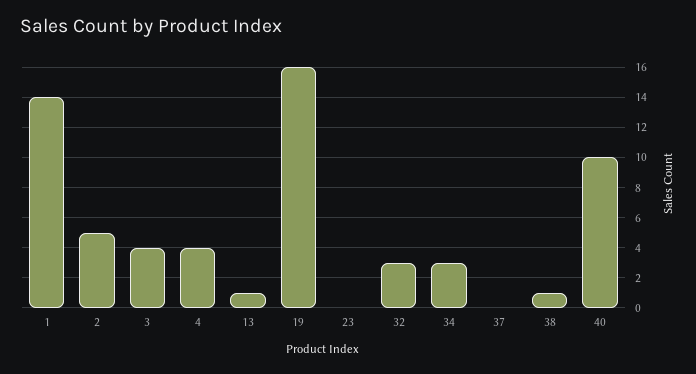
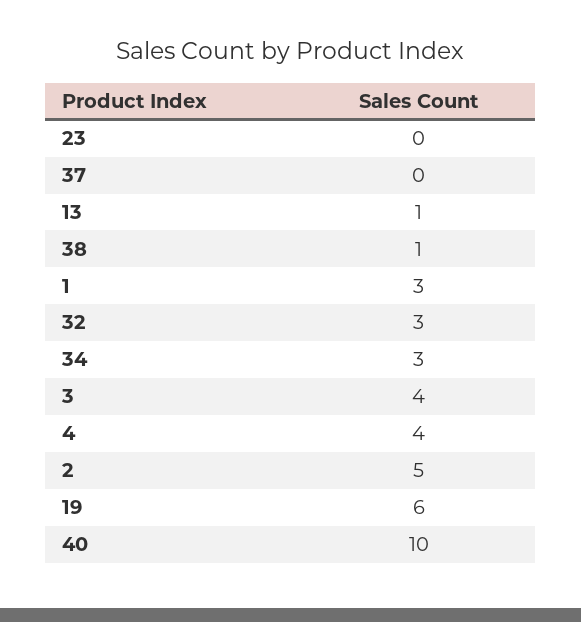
  {
-   "1": 14,
+   "1": 3,
    "2": 5,
    "3": 4,
    "4": 4,
    "13": 1,
-   "19": 16,
+   "19": 6,
    "23": 0,
    "32": 3,
    "34": 3,
    "37": 0,
    "38": 1,
    "40": 10
  }

